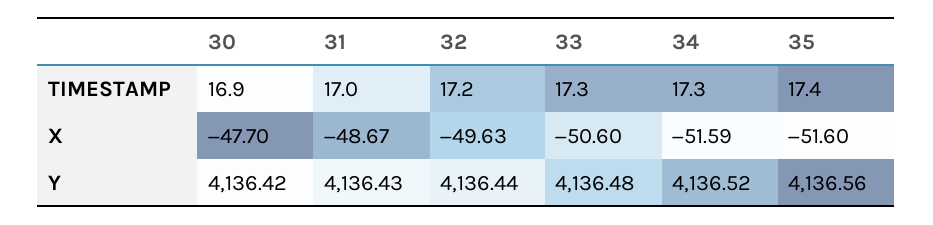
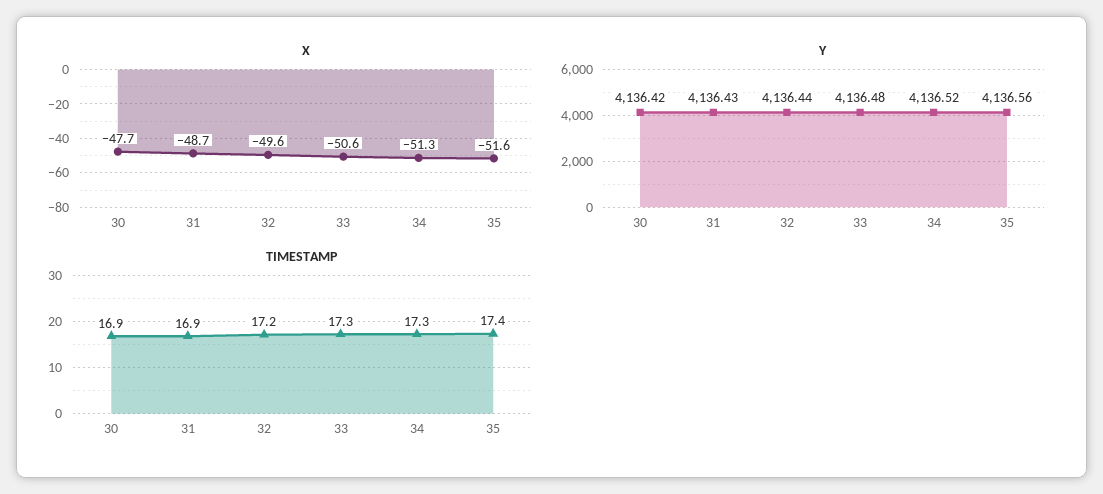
  {
    "TIMESTAMP": {
      "30": 16.9,
-     "31": 17,
+     "31": 16.9,
      "32": 17.2,
      "33": 17.3,
      "34": 17.3,
      "35": 17.4
    },
    "X": {
      "30": -47.7,
      "31": -48.67,
      "32": -49.63,
      "33": -50.6,
-     "34": -51.59,
+     "34": -51.3,
      "35": -51.6
    },
    "Y": {
      "30": 4136.42,
      "31": 4136.43,
      "32": 4136.44,
      "33": 4136.48,
      "34": 4136.52,
      "35": 4136.56
    }
  }

